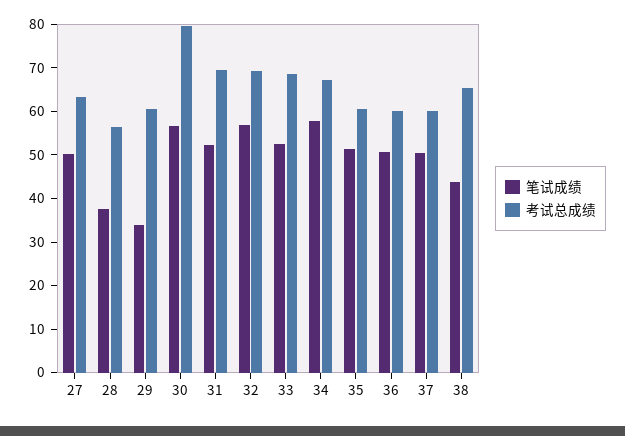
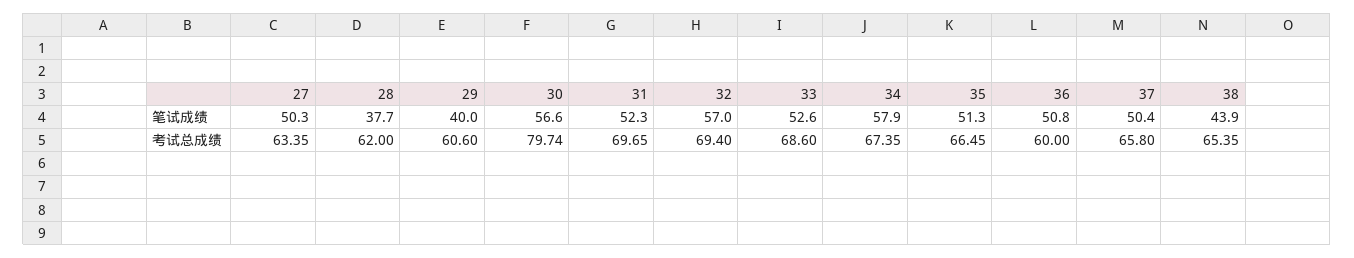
  {
    "笔试成绩": {
      "27": 50.3,
      "28": 37.7,
-     "29": 34,
+     "29": 40,
      "30": 56.6,
      "31": 52.3,
      "32": 57,
      "33": 52.6,
      "34": 57.9,
      "35": 51.3,
      "36": 50.8,
      "37": 50.4,
      "38": 43.9
    },
    "考试总成绩": {
      "27": 63.35,
-     "28": 56,
+     "28": 62,
      "29": 60.6,
      "30": 79.74,
      "31": 69.65,
      "32": 69.4,
      "33": 68.6,
      "34": 67.35,
-     "35": 60,
+     "35": 66.45,
      "36": 60,
-     "37": 60,
+     "37": 65.8,
      "38": 65.35
    }
  }

